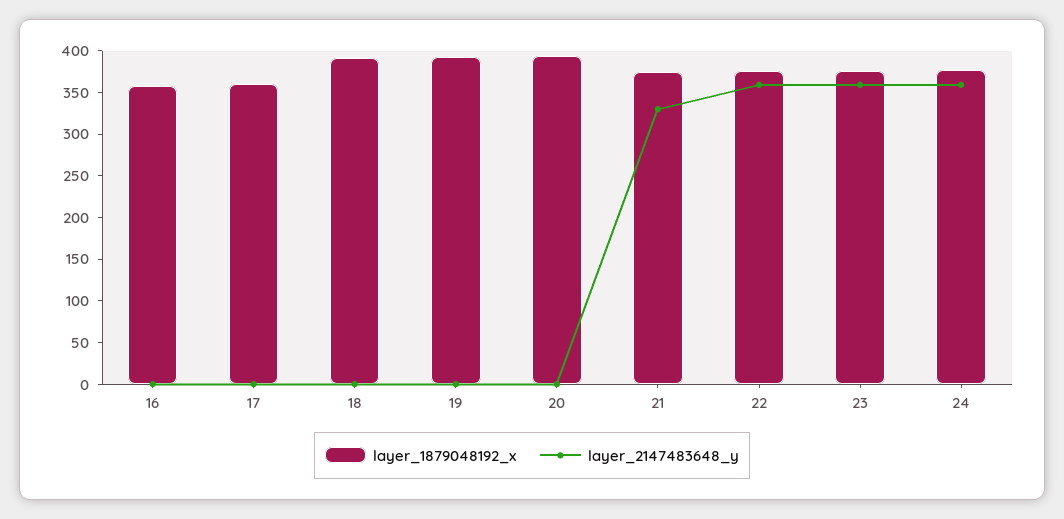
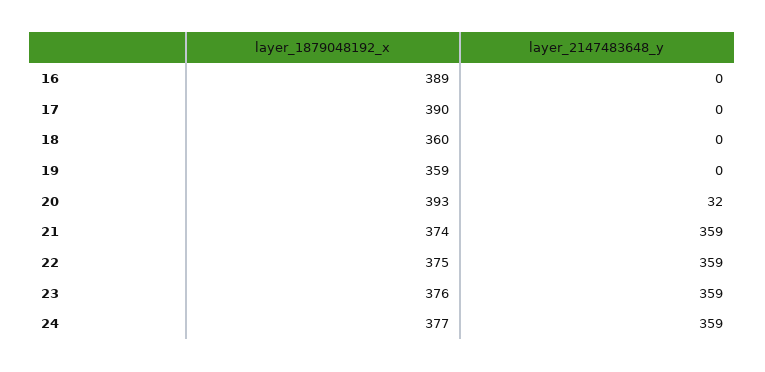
  {
    "layer_1879048192_x": {
-     "16": 360,
+     "16": 389,
-     "17": 360,
+     "17": 390,
-     "18": 390,
+     "18": 360,
-     "19": 390,
+     "19": 359,
      "20": 393,
      "21": 374,
      "22": 375,
      "23": 376,
      "24": 377
    },
    "layer_2147483648_y": {
      "16": 0,
      "17": 0,
      "18": 0,
      "19": 0,
-     "20": 0,
+     "20": 32,
-     "21": 330,
+     "21": 359,
      "22": 359,
      "23": 359,
      "24": 359
    }
  }

